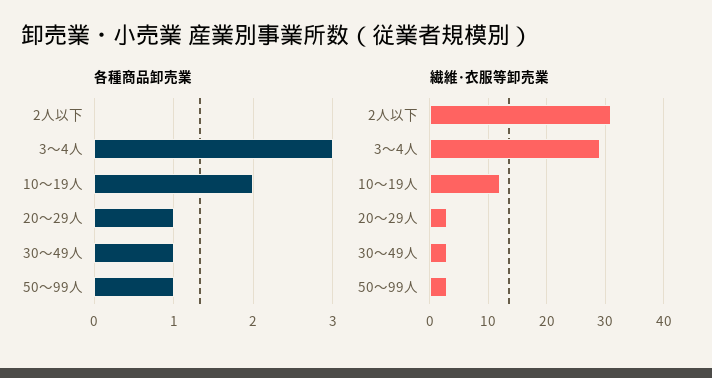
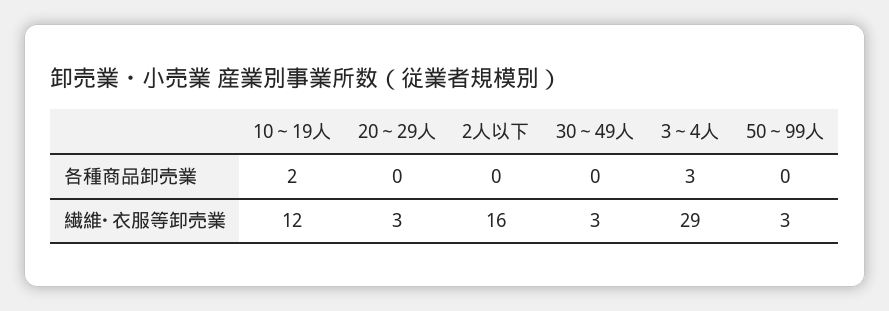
  {
    "各種商品卸売業": {
      "2人以下": 0,
      "3～4人": 3,
      "10～19人": 2,
-     "20～29人": 1,
+     "20～29人": 0,
-     "30～49人": 1,
+     "30～49人": 0,
-     "50～99人": 1
+     "50～99人": 0
    },
    "繊維･衣服等卸売業": {
-     "2人以下": 30,
+     "2人以下": 16,
      "3～4人": 29,
      "10～19人": 12,
      "20～29人": 3,
      "30～49人": 3,
      "50～99人": 3
    }
  }

